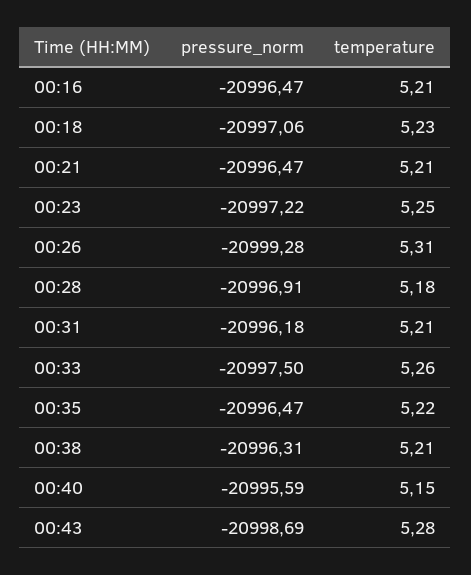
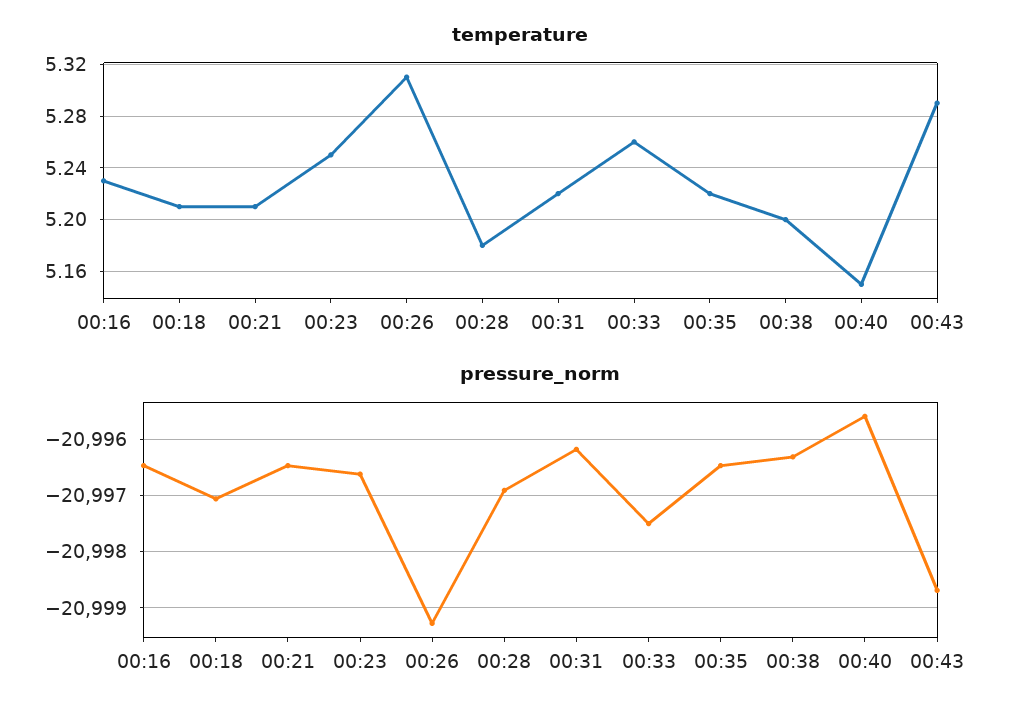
  {
    "pressure_norm": {
      "00:16": -20996.47,
      "00:18": -20997.06,
      "00:21": -20996.47,
-     "00:23": -20997.22,
+     "00:23": -20996.6,
      "00:26": -20999.28,
      "00:28": -20996.91,
      "00:31": -20996.18,
      "00:33": -20997.5,
      "00:35": -20996.47,
      "00:38": -20996.31,
      "00:40": -20995.59,
      "00:43": -20998.69
    },
    "temperature": {
-     "00:16": 5.21,
+     "00:16": 5.23,
-     "00:18": 5.23,
+     "00:18": 5.21,
      "00:21": 5.21,
      "00:23": 5.25,
      "00:26": 5.31,
      "00:28": 5.18,
-     "00:31": 5.21,
+     "00:31": 5.22,
      "00:33": 5.26,
      "00:35": 5.22,
-     "00:38": 5.21,
+     "00:38": 5.2,
      "00:40": 5.15,
-     "00:43": 5.28
+     "00:43": 5.29
    }
  }

